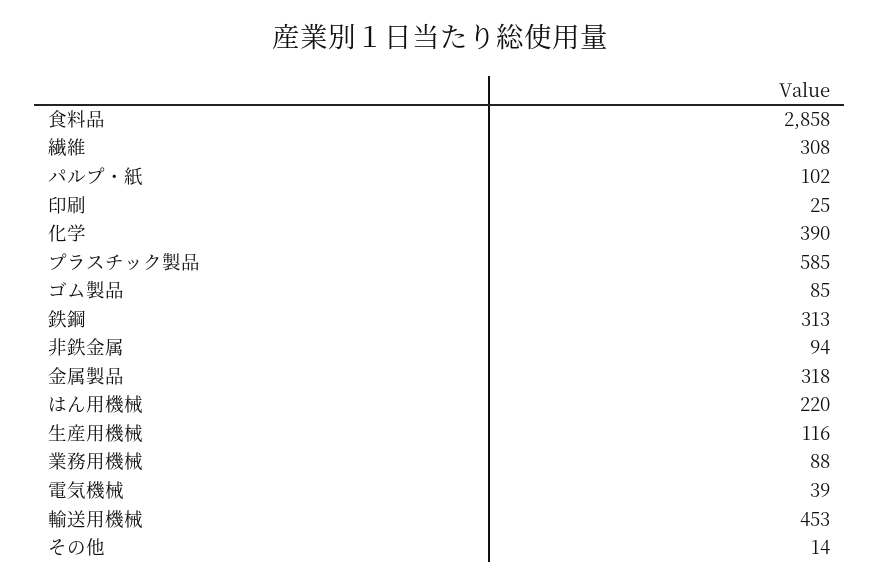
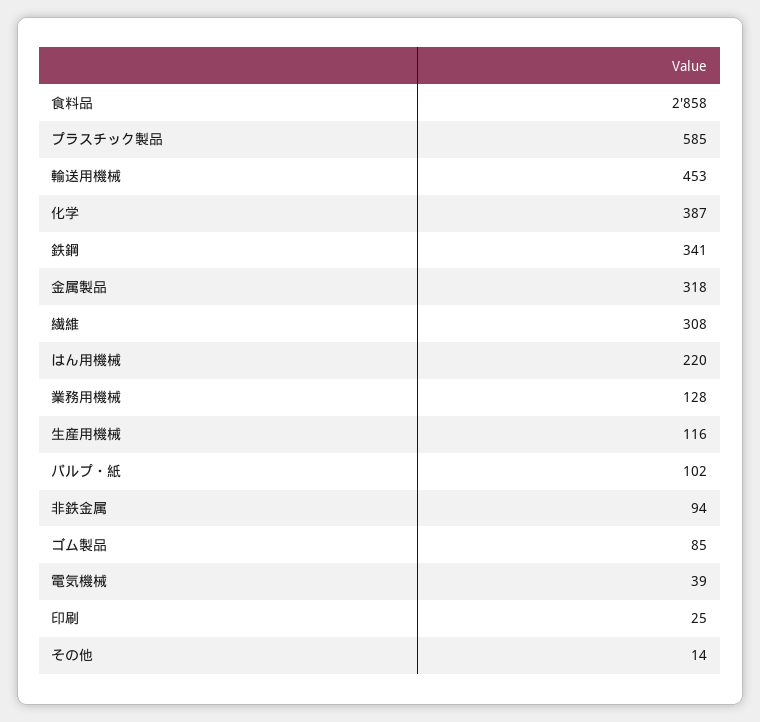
  {
    "食料品": 2858,
    "繊維": 308,
    "パルプ・紙": 102,
    "印刷": 25,
-   "化学": 390,
+   "化学": 387,
    "プラスチック製品": 585,
    "ゴム製品": 85,
-   "鉄鋼": 313,
+   "鉄鋼": 341,
    "非鉄金属": 94,
    "金属製品": 318,
    "はん用機械": 220,
    "生産用機械": 116,
-   "業務用機械": 88,
+   "業務用機械": 128,
    "電気機械": 39,
    "輸送用機械": 453,
    "その他": 14
  }

